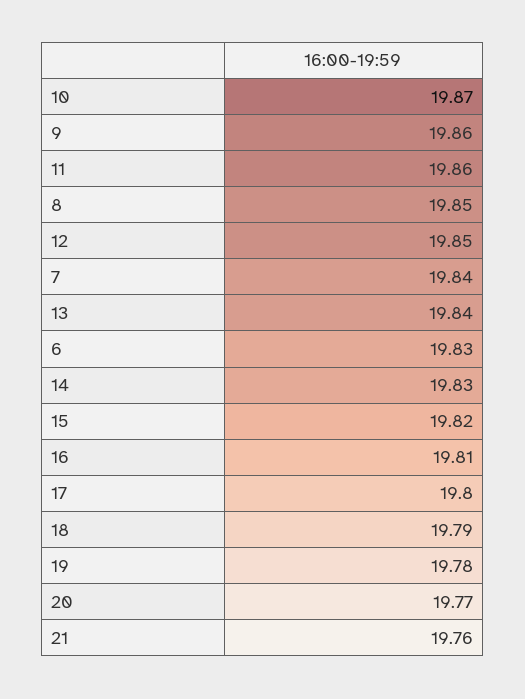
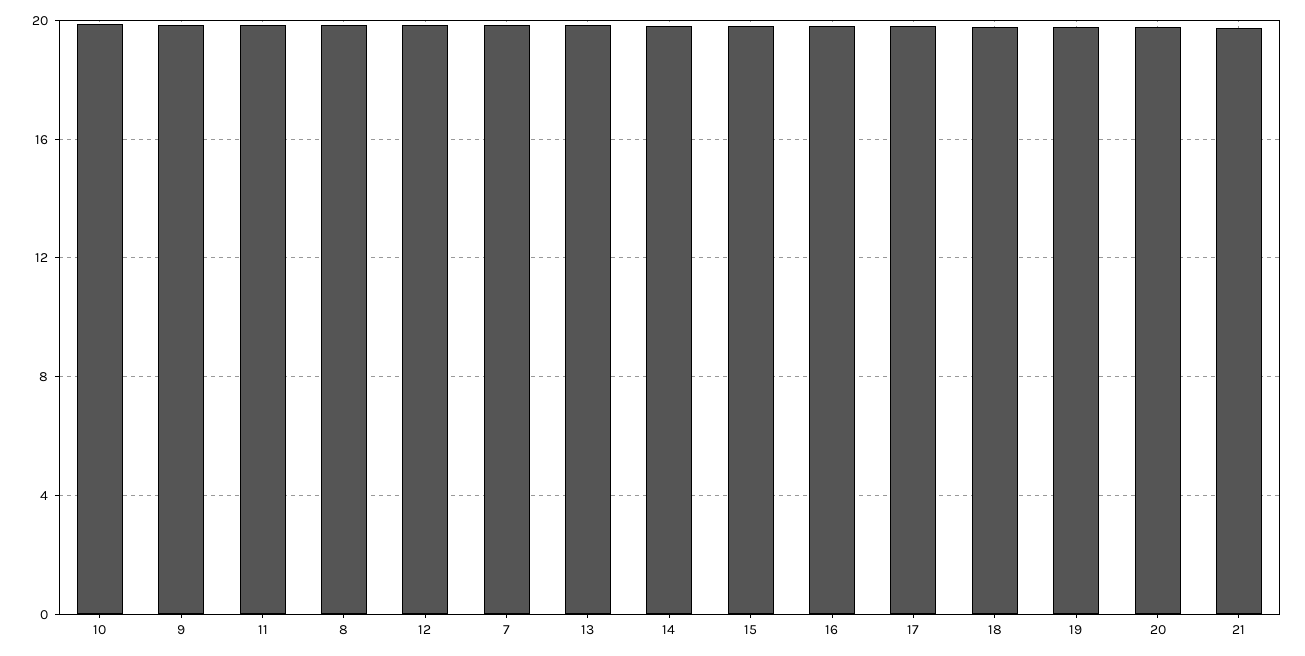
  {
    "10": 19.87,
    "9": 19.86,
    "11": 19.86,
    "8": 19.85,
    "12": 19.85,
    "7": 19.84,
    "13": 19.84,
-   "6": 19.83,
    "14": 19.83,
    "15": 19.82,
    "16": 19.81,
    "17": 19.8,
    "18": 19.79,
    "19": 19.78,
    "20": 19.77,
    "21": 19.76
  }

